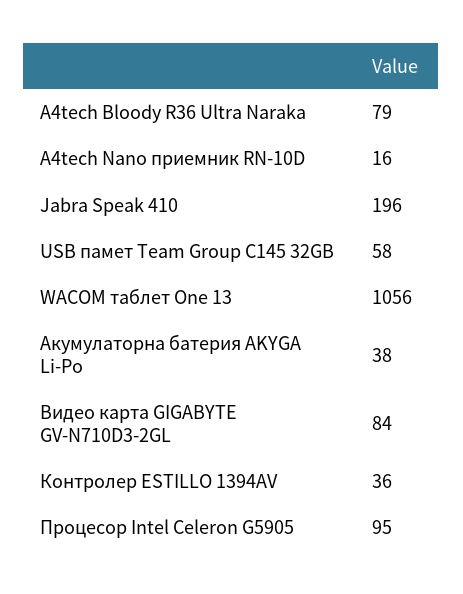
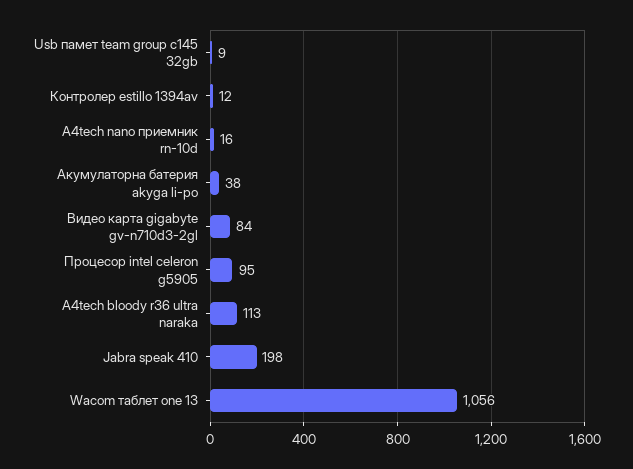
  {
-   "A4tech Bloody R36 Ultra Naraka": 79,
+   "A4tech Bloody R36 Ultra Naraka": 113,
    "A4tech Nano приемник RN-10D": 16,
-   "Jabra Speak 410": 196,
+   "Jabra Speak 410": 198,
-   "USB памет Team Group C145 32GB": 58,
+   "USB памет Team Group C145 32GB": 9,
    "WACOM таблет One 13": 1056,
    "Акумулаторна батерия AKYGA Li-Po": 38,
    "Видео карта GIGABYTE GV-N710D3-2GL": 84,
-   "Контролер ESTILLO 1394AV": 36,
+   "Контролер ESTILLO 1394AV": 12,
    "Процесор Intel Celeron G5905": 95
  }

